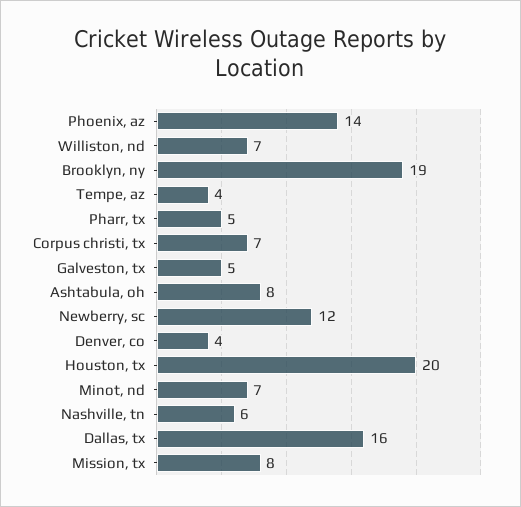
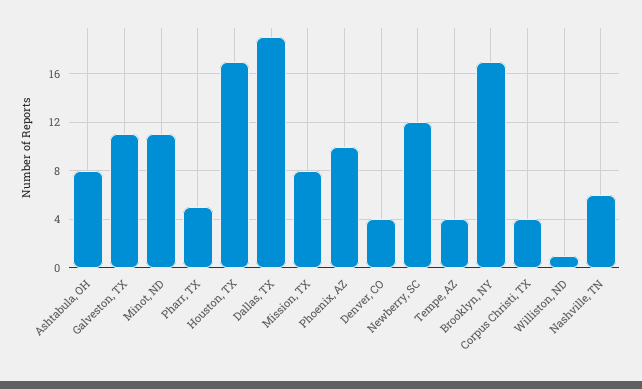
  {
-   "Phoenix, az": 14,
+   "Phoenix, az": 10,
-   "Williston, nd": 7,
+   "Williston, nd": 1,
-   "Brooklyn, ny": 19,
+   "Brooklyn, ny": 17,
    "Tempe, az": 4,
    "Pharr, tx": 5,
-   "Corpus christi, tx": 7,
+   "Corpus christi, tx": 4,
-   "Galveston, tx": 5,
+   "Galveston, tx": 11,
    "Ashtabula, oh": 8,
    "Newberry, sc": 12,
    "Denver, co": 4,
-   "Houston, tx": 20,
+   "Houston, tx": 17,
-   "Minot, nd": 7,
+   "Minot, nd": 11,
    "Nashville, tn": 6,
-   "Dallas, tx": 16,
+   "Dallas, tx": 19,
    "Mission, tx": 8
  }

